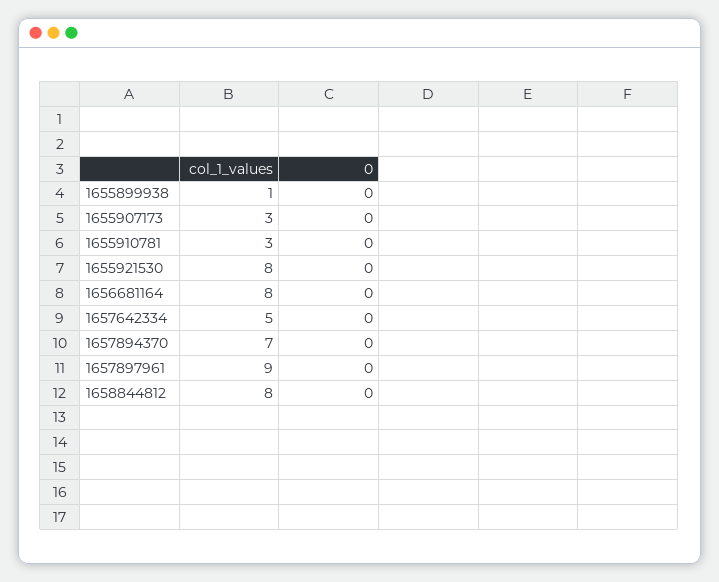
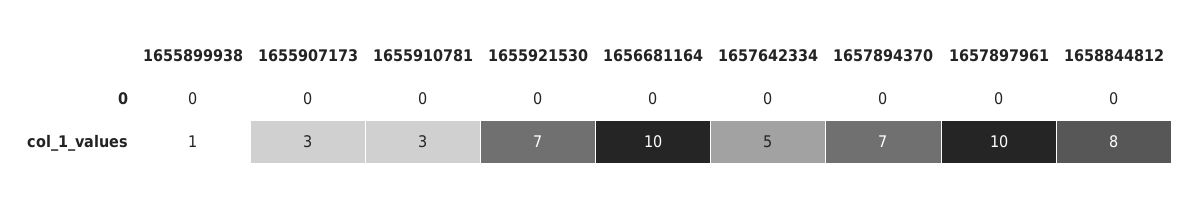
  {
    "col_1_values": {
      "1655899938": 1,
      "1655907173": 3,
      "1655910781": 3,
-     "1655921530": 8,
+     "1655921530": 7,
-     "1656681164": 8,
+     "1656681164": 10,
      "1657642334": 5,
      "1657894370": 7,
-     "1657897961": 9,
+     "1657897961": 10,
      "1658844812": 8
    },
    "0": {
      "1655899938": 0,
      "1655907173": 0,
      "1655910781": 0,
      "1655921530": 0,
      "1656681164": 0,
      "1657642334": 0,
      "1657894370": 0,
      "1657897961": 0,
      "1658844812": 0
    }
  }

